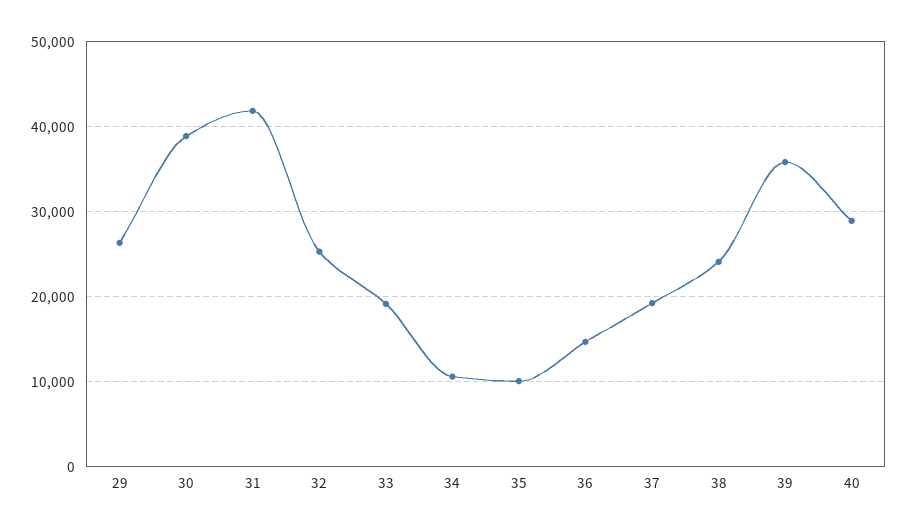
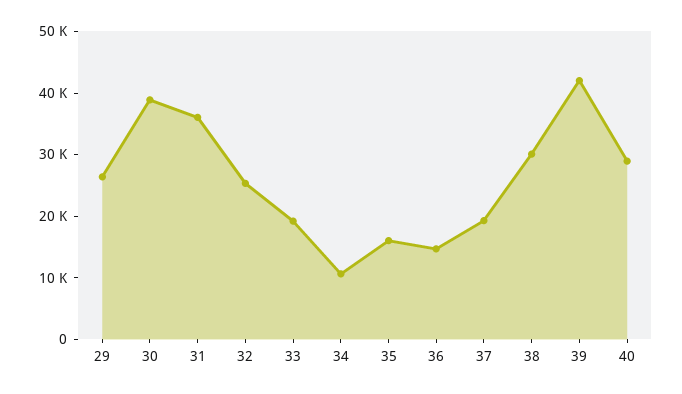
  {
    "29": 26000,
    "30": 39000,
-   "31": 42000,
+   "31": 36000,
    "32": 25000,
    "33": 19000,
    "34": 11000,
-   "35": 10000,
+   "35": 16000,
    "36": 15000,
    "37": 19000,
-   "38": 24000,
+   "38": 30000,
-   "39": 36000,
+   "39": 42000,
    "40": 29000
  }

